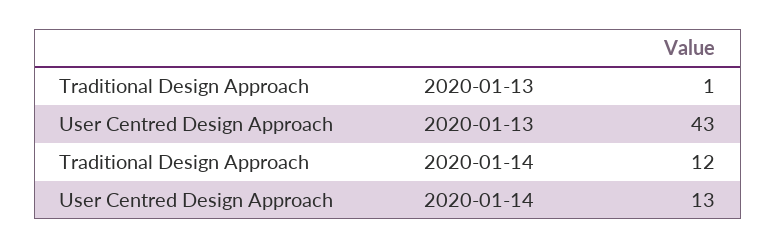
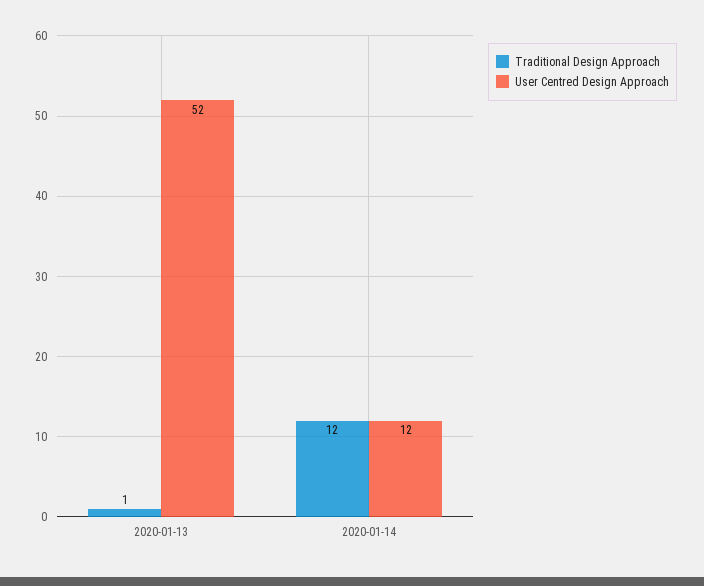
  {
    "Traditional Design Approach": {
      "2020-01-13": 1,
      "2020-01-14": 12
    },
    "User Centred Design Approach": {
-     "2020-01-13": 43,
+     "2020-01-13": 52,
-     "2020-01-14": 13
+     "2020-01-14": 12
    }
  }

